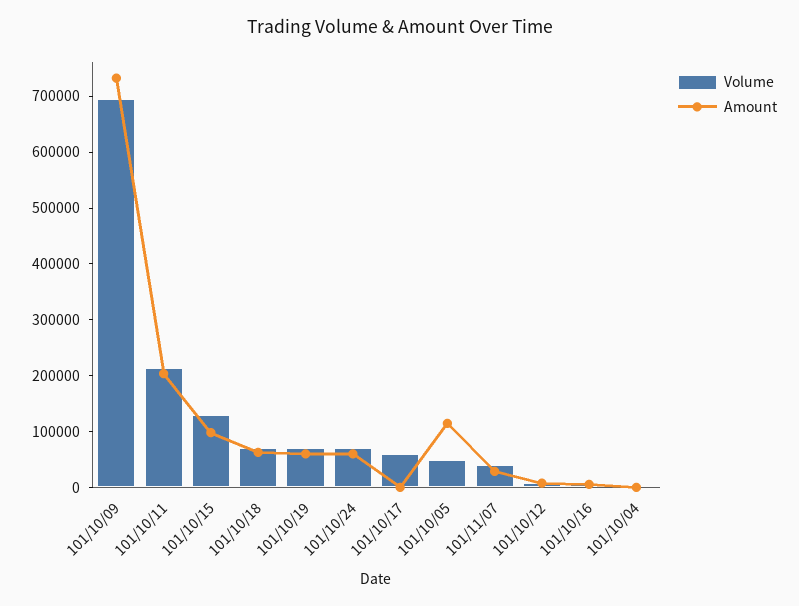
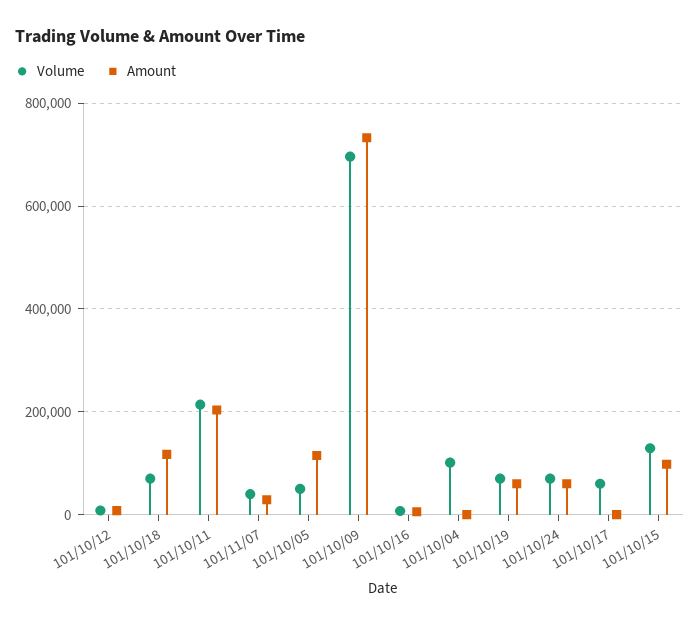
  {
    "Volume": {
      "101/10/09": 700000,
      "101/10/11": 220000,
      "101/10/15": 120000,
      "101/10/18": 80000,
      "101/10/19": 80000,
      "101/10/24": 80000,
      "101/10/17": 60000,
      "101/10/05": 60000,
      "101/11/07": 40000,
      "101/10/12": 0,
      "101/10/16": 0,
-     "101/10/04": 0
+     "101/10/04": 100000
    },
    "Amount": {
      "101/10/09": 740000,
      "101/10/11": 200000,
      "101/10/15": 100000,
-     "101/10/18": 60000,
+     "101/10/18": 120000,
      "101/10/19": 60000,
      "101/10/24": 60000,
      "101/10/17": 0,
      "101/10/05": 120000,
      "101/11/07": 20000,
      "101/10/12": 0,
      "101/10/16": 0,
      "101/10/04": 0
    }
  }

